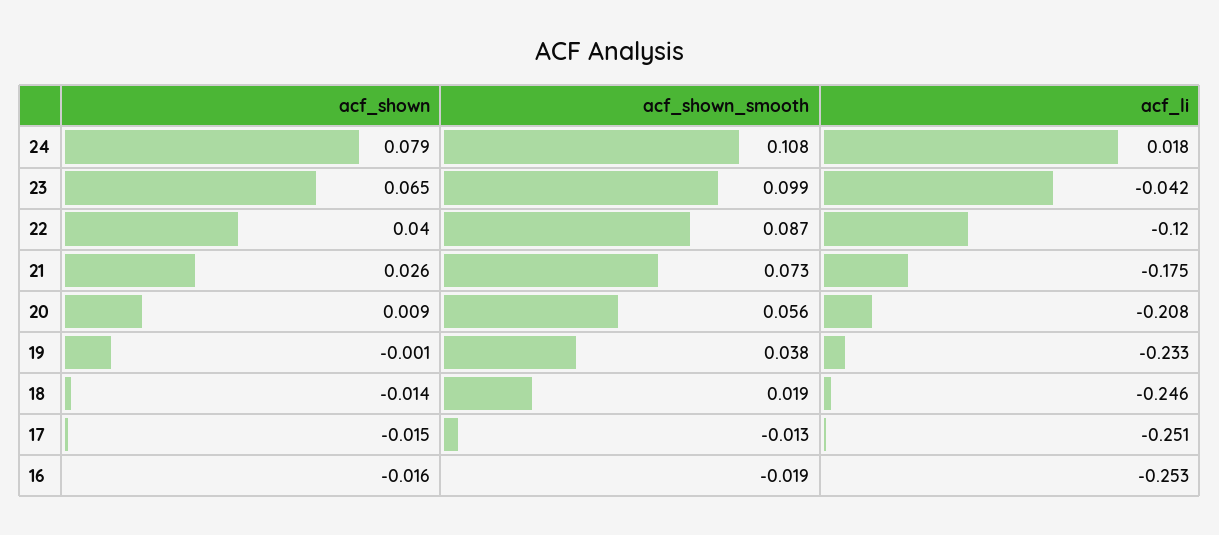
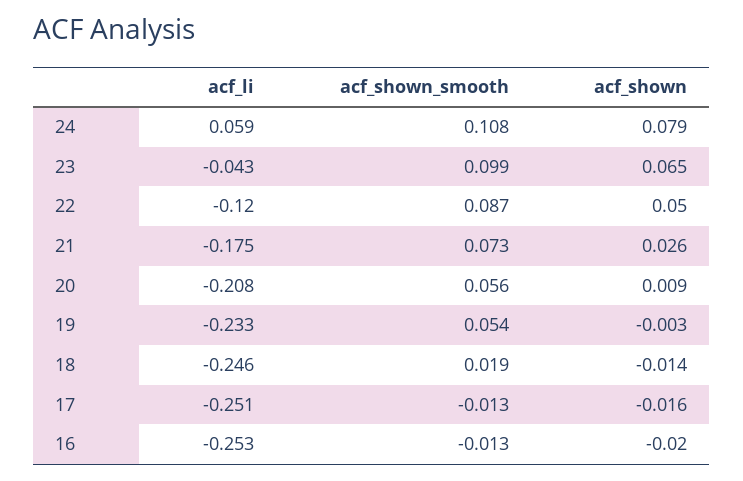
  {
    "acf_shown": {
      "24": 0.079,
      "23": 0.065,
-     "22": 0.04,
+     "22": 0.05,
      "21": 0.026,
      "20": 0.009,
-     "19": -0.001,
+     "19": -0.003,
      "18": -0.014,
-     "17": -0.015,
+     "17": -0.016,
-     "16": -0.016
+     "16": -0.02
    },
    "acf_shown_smooth": {
      "24": 0.108,
      "23": 0.099,
      "22": 0.087,
      "21": 0.073,
      "20": 0.056,
-     "19": 0.038,
+     "19": 0.054,
      "18": 0.019,
      "17": -0.013,
-     "16": -0.019
+     "16": -0.013
    },
    "acf_li": {
-     "24": 0.018,
+     "24": 0.059,
-     "23": -0.042,
+     "23": -0.043,
      "22": -0.12,
      "21": -0.175,
      "20": -0.208,
      "19": -0.233,
      "18": -0.246,
      "17": -0.251,
      "16": -0.253
    }
  }

